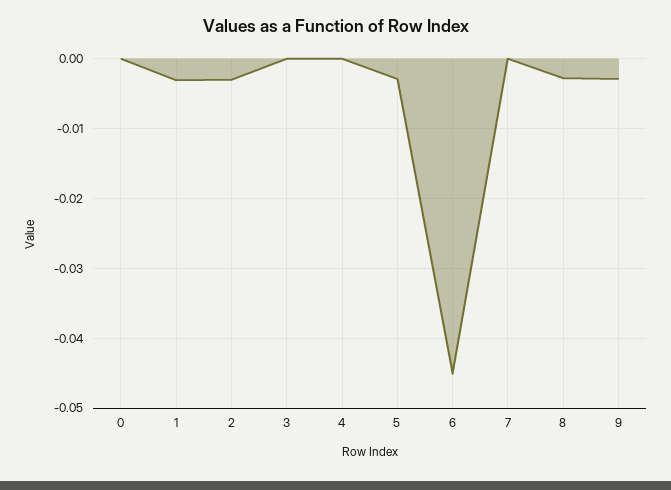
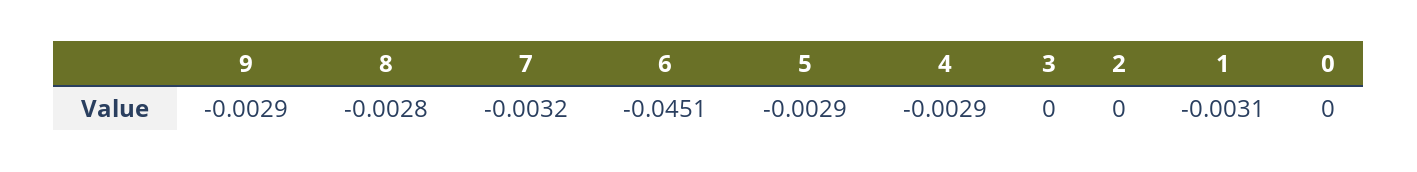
  {
    "0": 0,
    "1": -0.0031,
-   "2": -0.003,
+   "2": 0,
    "3": 0,
-   "4": 0,
+   "4": -0.0029,
    "5": -0.0029,
    "6": -0.0451,
-   "7": 0,
+   "7": -0.0032,
    "8": -0.0028,
    "9": -0.0029
  }

